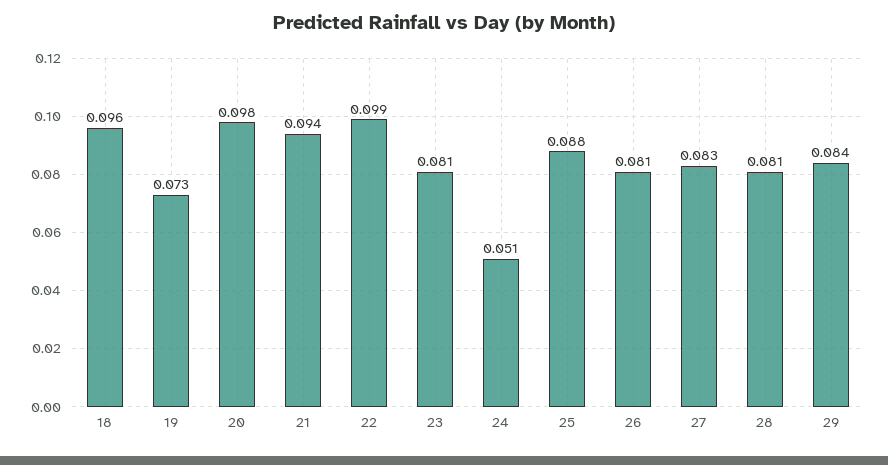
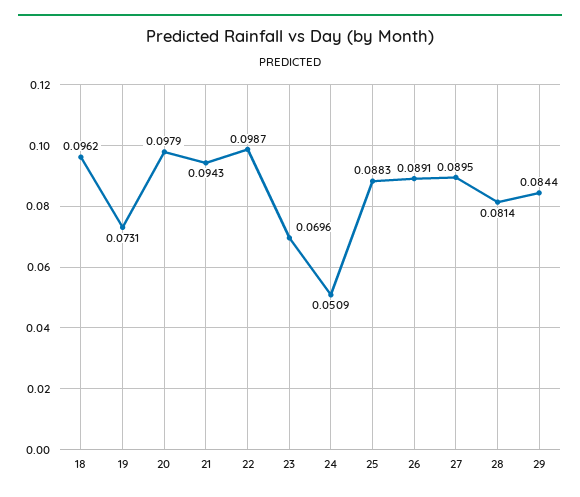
  {
    "18": 0.0962,
    "19": 0.0731,
    "20": 0.0979,
    "21": 0.0943,
    "22": 0.0987,
-   "23": 0.081,
+   "23": 0.0696,
    "24": 0.0509,
    "25": 0.0883,
-   "26": 0.081,
+   "26": 0.0891,
-   "27": 0.083,
+   "27": 0.0895,
    "28": 0.0814,
    "29": 0.0844
  }

